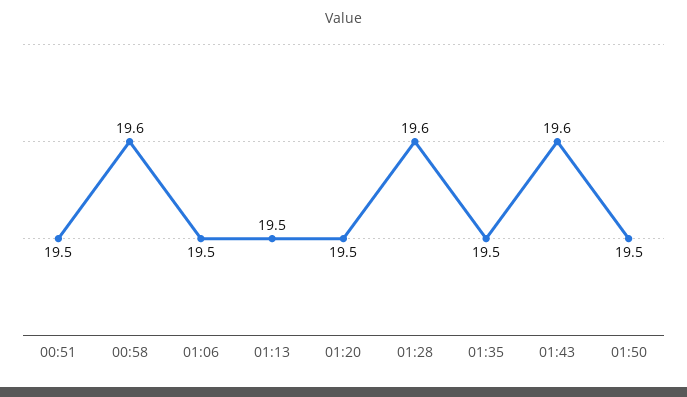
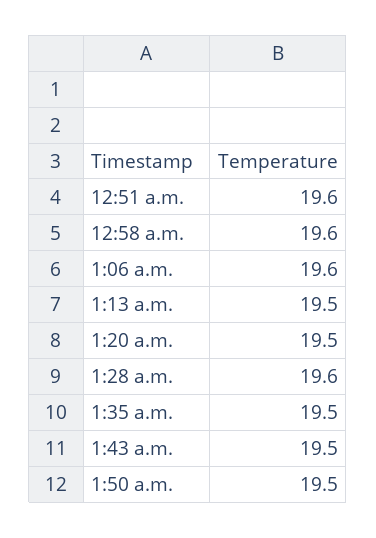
  {
-   "00:51": 19.5,
+   "00:51": 19.6,
    "00:58": 19.6,
-   "01:06": 19.5,
+   "01:06": 19.6,
    "01:13": 19.5,
    "01:20": 19.5,
    "01:28": 19.6,
    "01:35": 19.5,
-   "01:43": 19.6,
+   "01:43": 19.5,
    "01:50": 19.5
  }

